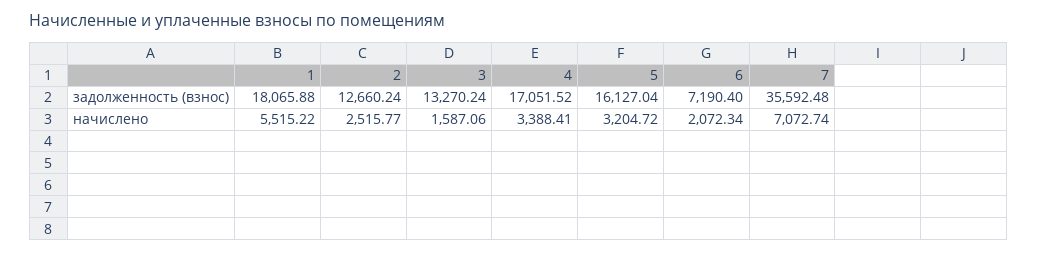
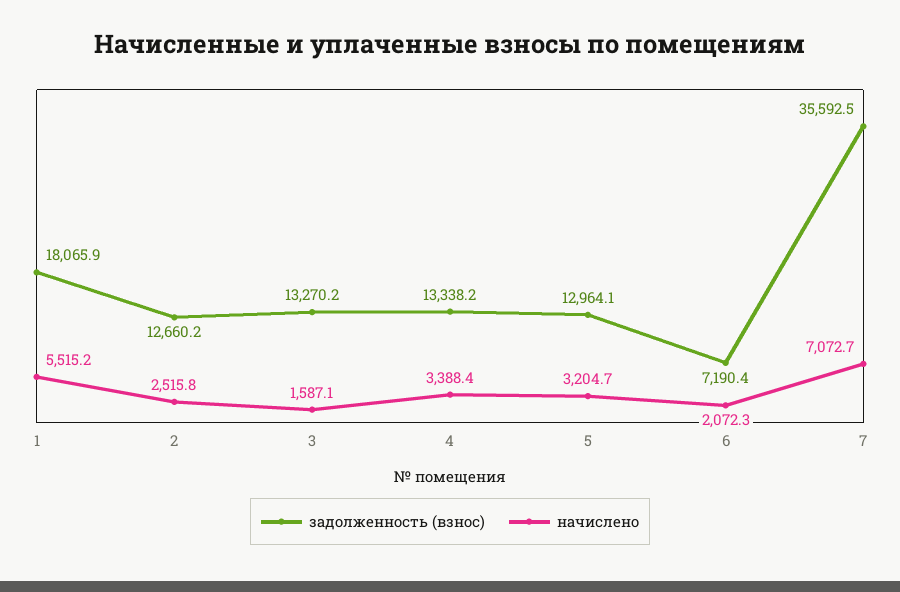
  {
    "задолженность (взнос)": {
      "1": 18065.88,
      "2": 12660.24,
      "3": 13270.24,
-     "4": 17051.52,
+     "4": 13338.2,
-     "5": 16127.04,
+     "5": 12964.1,
      "6": 7190.4,
      "7": 35592.48
    },
    "начислено": {
      "1": 5515.22,
      "2": 2515.77,
      "3": 1587.06,
      "4": 3388.41,
      "5": 3204.72,
      "6": 2072.34,
      "7": 7072.74
    }
  }

